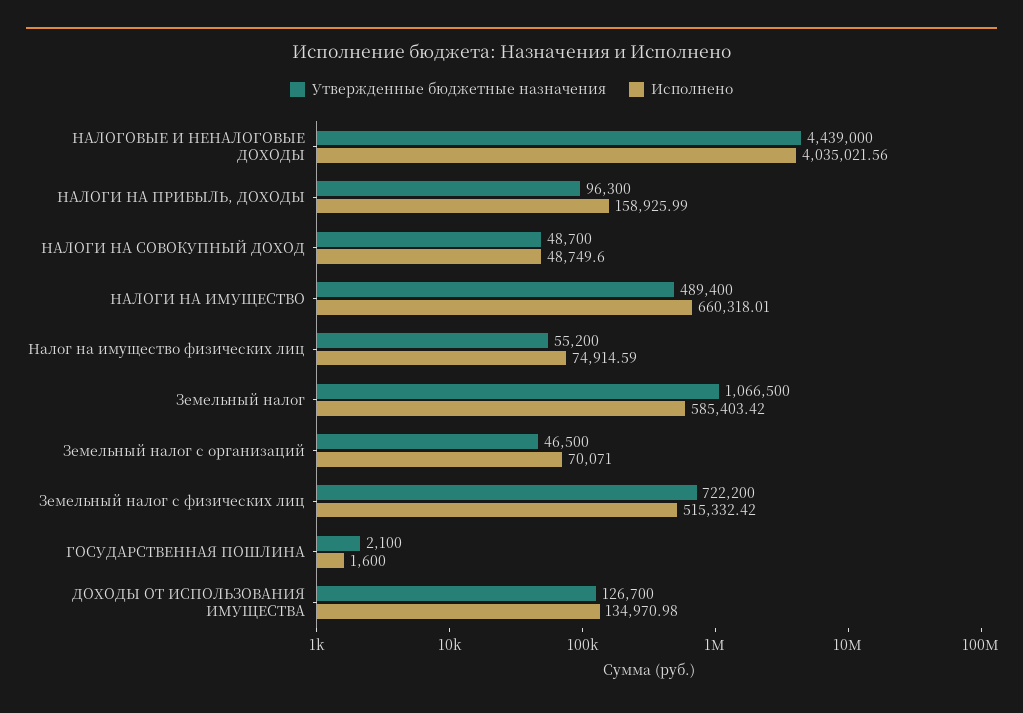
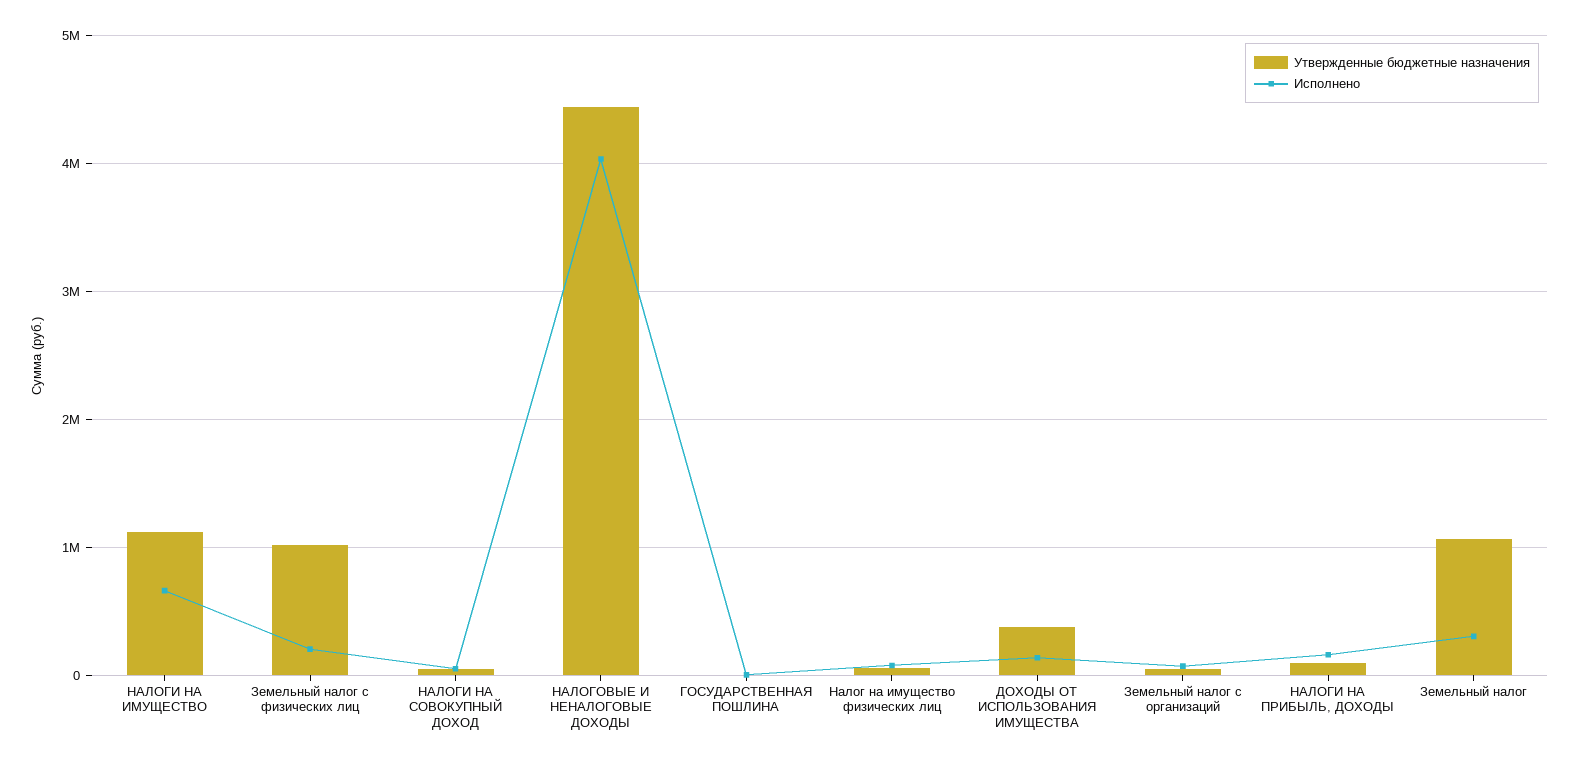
  {
    "Утвержденные бюджетные назначения": {
      "НАЛОГОВЫЕ И НЕНАЛОГОВЫЕ ДОХОДЫ": 4439000,
      "НАЛОГИ НА ПРИБЫЛЬ, ДОХОДЫ": 96300,
      "НАЛОГИ НА СОВОКУПНЫЙ ДОХОД": 48700,
-     "НАЛОГИ НА ИМУЩЕСТВО": 489400,
+     "НАЛОГИ НА ИМУЩЕСТВО": 1100000,
      "Налог на имущество физических лиц": 55200,
      "Земельный налог": 1066500,
      "Земельный налог с организаций": 46500,
-     "Земельный налог с физических лиц": 722200,
+     "Земельный налог с физических лиц": 1000000,
      "ГОСУДАРСТВЕННАЯ ПОШЛИНА": 2100,
-     "ДОХОДЫ ОТ ИСПОЛЬЗОВАНИЯ ИМУЩЕСТВА": 126700
+     "ДОХОДЫ ОТ ИСПОЛЬЗОВАНИЯ ИМУЩЕСТВА": 400000
    },
    "Исполнено": {
      "НАЛОГОВЫЕ И НЕНАЛОГОВЫЕ ДОХОДЫ": 4035021.56,
      "НАЛОГИ НА ПРИБЫЛЬ, ДОХОДЫ": 158925.99,
      "НАЛОГИ НА СОВОКУПНЫЙ ДОХОД": 48749.6,
      "НАЛОГИ НА ИМУЩЕСТВО": 660318.01,
      "Налог на имущество физических лиц": 74914.59,
-     "Земельный налог": 585403.42,
+     "Земельный налог": 300000,
      "Земельный налог с организаций": 70071,
-     "Земельный налог с физических лиц": 515332.42,
+     "Земельный налог с физических лиц": 200000,
      "ГОСУДАРСТВЕННАЯ ПОШЛИНА": 1600,
      "ДОХОДЫ ОТ ИСПОЛЬЗОВАНИЯ ИМУЩЕСТВА": 134970.98
    }
  }

